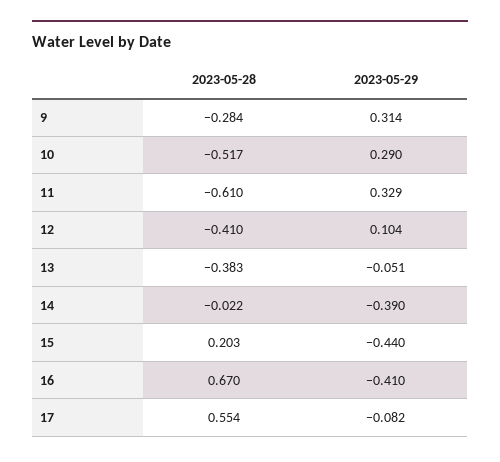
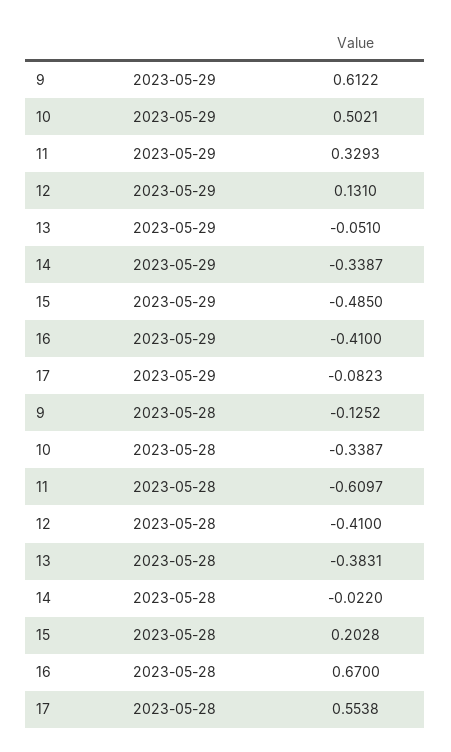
  {
    "2023-05-28": {
-     "9": -0.284,
+     "9": -0.1252,
-     "10": -0.517,
+     "10": -0.3387,
      "11": -0.6097,
      "12": -0.41,
      "13": -0.3831,
      "14": -0.022,
      "15": 0.2028,
      "16": 0.67,
      "17": 0.5538
    },
    "2023-05-29": {
-     "9": 0.314,
+     "9": 0.6122,
-     "10": 0.29,
+     "10": 0.5021,
      "11": 0.3293,
-     "12": 0.104,
+     "12": 0.131,
      "13": -0.051,
-     "14": -0.39,
+     "14": -0.3387,
-     "15": -0.44,
+     "15": -0.485,
      "16": -0.41,
      "17": -0.0823
    }
  }

